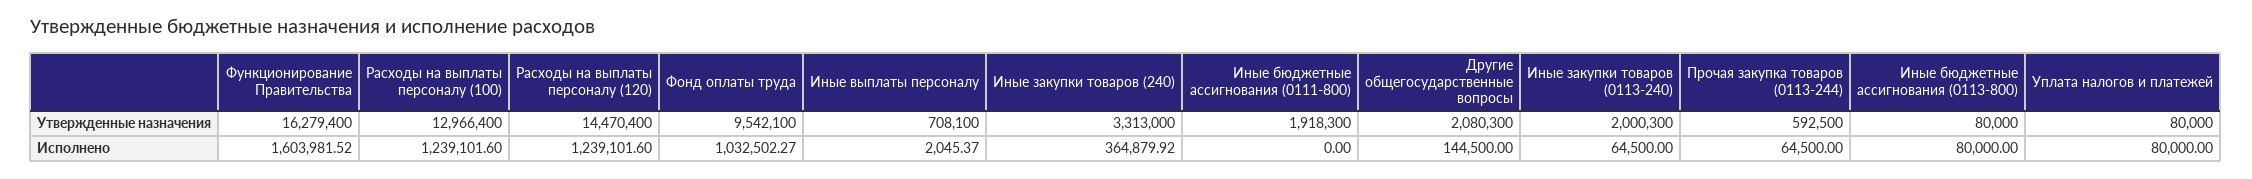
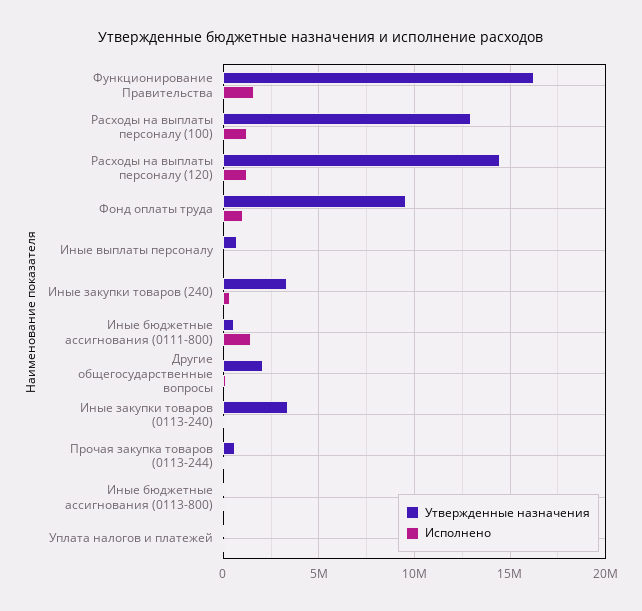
  {
    "Утвержденные назначения": {
      "Функционирование Правительства": 16279400,
      "Расходы на выплаты персоналу (100)": 12966400,
      "Расходы на выплаты персоналу (120)": 14470400,
      "Фонд оплаты труда": 9542100,
      "Иные выплаты персоналу": 708100,
      "Иные закупки товаров (240)": 3313000,
-     "Иные бюджетные ассигнования (0111-800)": 1918300,
+     "Иные бюджетные ассигнования (0111-800)": 500000,
      "Другие общегосударственные вопросы": 2080300,
-     "Иные закупки товаров (0113-240)": 2000300,
+     "Иные закупки товаров (0113-240)": 3500000,
      "Прочая закупка товаров (0113-244)": 592500,
      "Иные бюджетные ассигнования (0113-800)": 80000,
      "Уплата налогов и платежей": 80000
    },
    "Исполнено": {
      "Функционирование Правительства": 1603981.52,
      "Расходы на выплаты персоналу (100)": 1239101.6,
      "Расходы на выплаты персоналу (120)": 1239101.6,
      "Фонд оплаты труда": 1032502.27,
      "Иные выплаты персоналу": 2045.37,
      "Иные закупки товаров (240)": 364879.92,
-     "Иные бюджетные ассигнования (0111-800)": 0,
+     "Иные бюджетные ассигнования (0111-800)": 1500000,
      "Другие общегосударственные вопросы": 144500,
      "Иные закупки товаров (0113-240)": 64500,
      "Прочая закупка товаров (0113-244)": 64500,
      "Иные бюджетные ассигнования (0113-800)": 80000,
      "Уплата налогов и платежей": 80000
    }
  }

